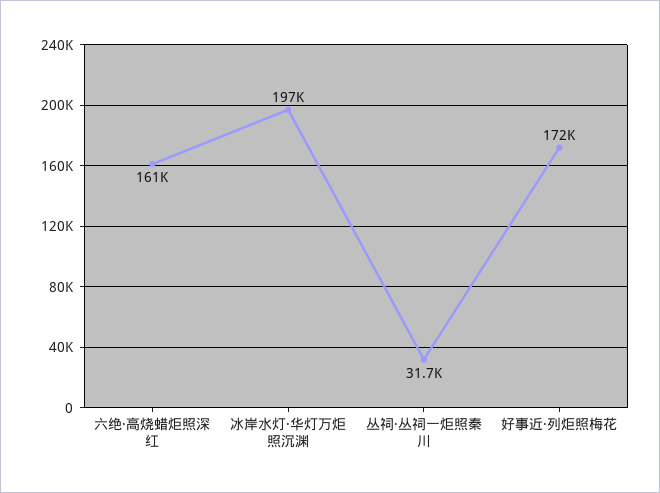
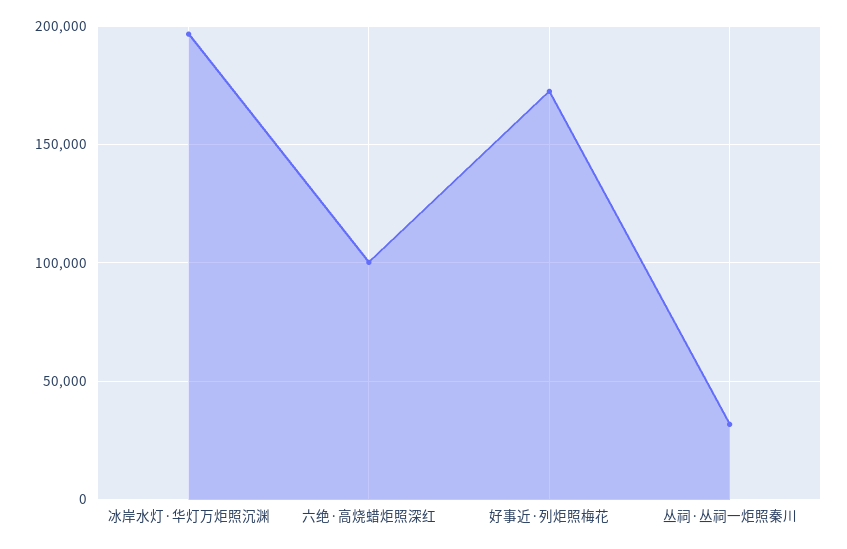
  {
-   "六绝·高烧蜡炬照深红": 161000,
+   "六绝·高烧蜡炬照深红": 100000,
    "冰岸水灯·华灯万炬照沉渊": 197000,
    "丛祠·丛祠一炬照秦川": 31700,
    "好事近·列炬照梅花": 172000
  }

